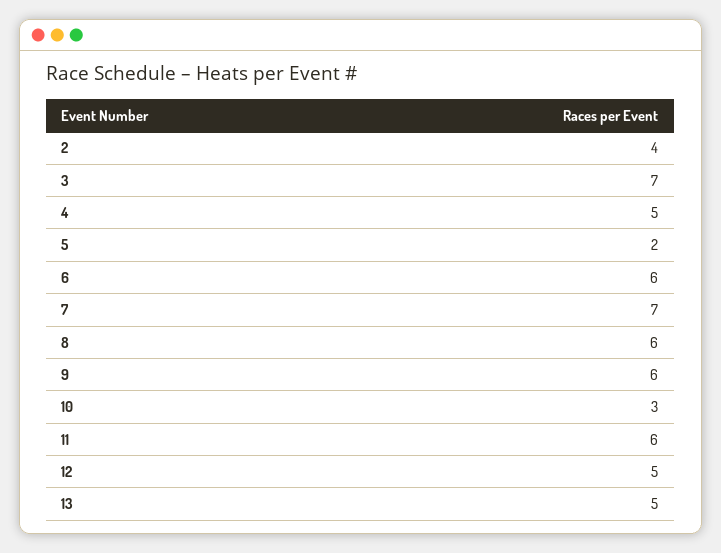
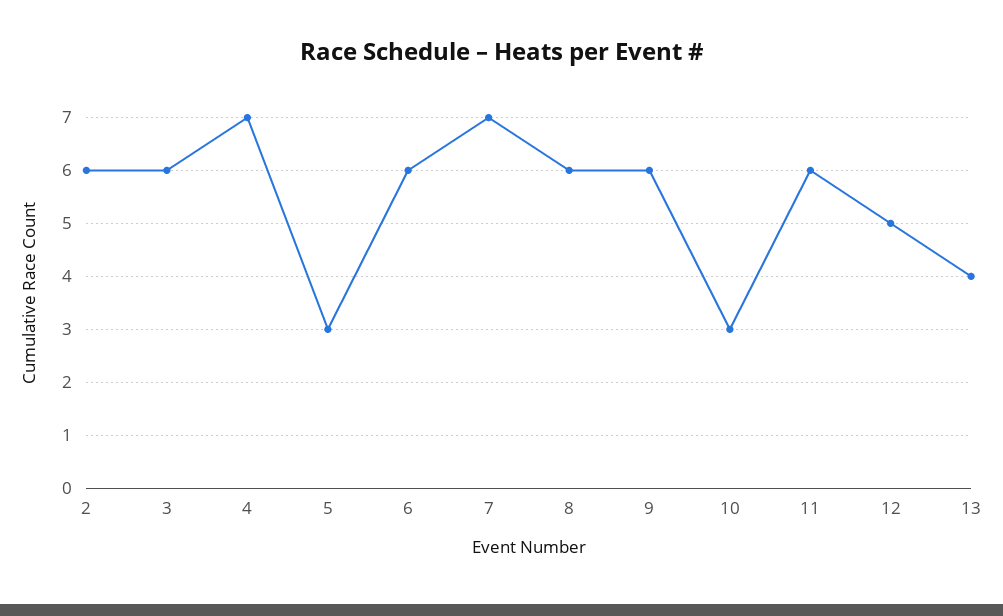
  {
-   "2": 4,
+   "2": 6,
-   "3": 7,
+   "3": 6,
-   "4": 5,
+   "4": 7,
-   "5": 2,
+   "5": 3,
    "6": 6,
    "7": 7,
    "8": 6,
    "9": 6,
    "10": 3,
    "11": 6,
    "12": 5,
-   "13": 5
+   "13": 4
  }

